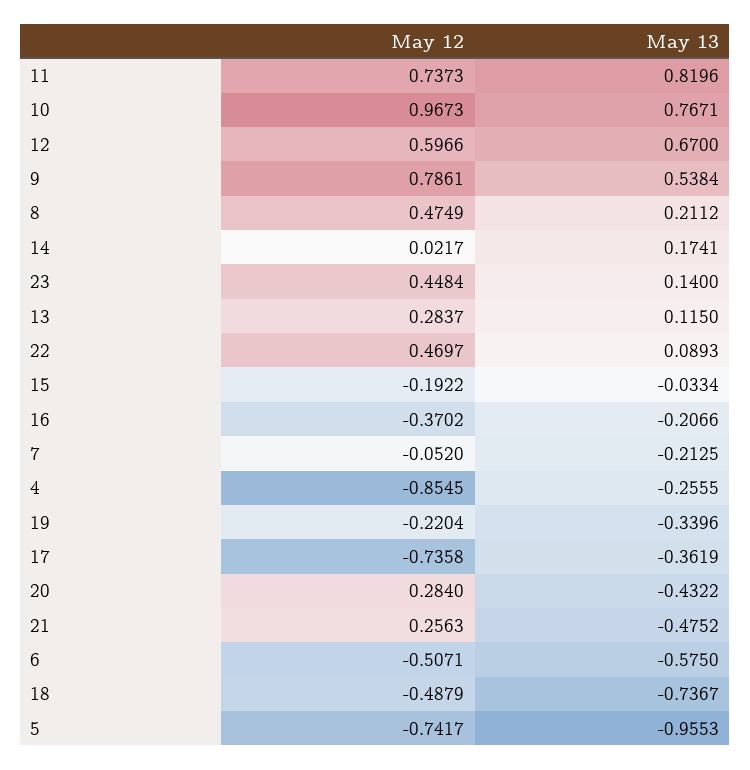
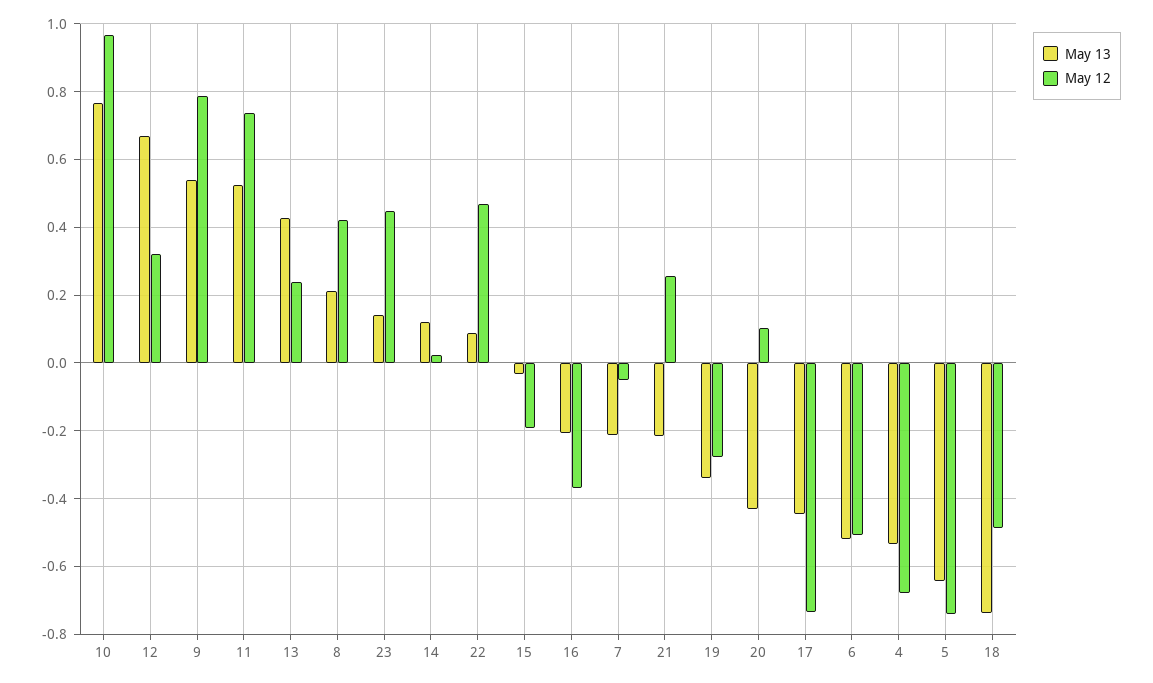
  {
    "May 12": {
      "11": 0.7373,
      "10": 0.9673,
-     "12": 0.5966,
+     "12": 0.32,
      "9": 0.7861,
-     "8": 0.4749,
+     "8": 0.42,
      "14": 0.0217,
      "23": 0.4484,
-     "13": 0.2837,
+     "13": 0.24,
      "22": 0.4697,
      "15": -0.1922,
      "16": -0.3702,
      "7": -0.052,
-     "4": -0.8545,
+     "4": -0.68,
-     "19": -0.2204,
+     "19": -0.28,
      "17": -0.7358,
-     "20": 0.284,
+     "20": 0.1,
      "21": 0.2563,
      "6": -0.5071,
      "18": -0.4879,
      "5": -0.7417
    },
    "May 13": {
-     "11": 0.8196,
+     "11": 0.52,
      "10": 0.7671,
      "12": 0.67,
      "9": 0.5384,
      "8": 0.2112,
-     "14": 0.1741,
+     "14": 0.12,
      "23": 0.14,
-     "13": 0.115,
+     "13": 0.42,
      "22": 0.0893,
      "15": -0.0334,
      "16": -0.2066,
      "7": -0.2125,
-     "4": -0.2555,
+     "4": -0.54,
      "19": -0.3396,
-     "17": -0.3619,
+     "17": -0.44,
      "20": -0.4322,
-     "21": -0.4752,
+     "21": -0.22,
-     "6": -0.575,
+     "6": -0.52,
      "18": -0.7367,
-     "5": -0.9553
+     "5": -0.64
    }
  }

